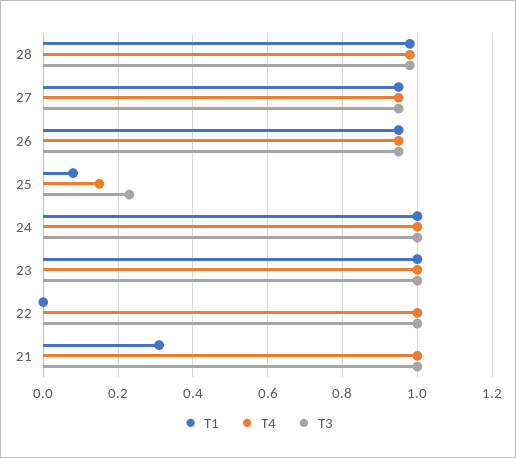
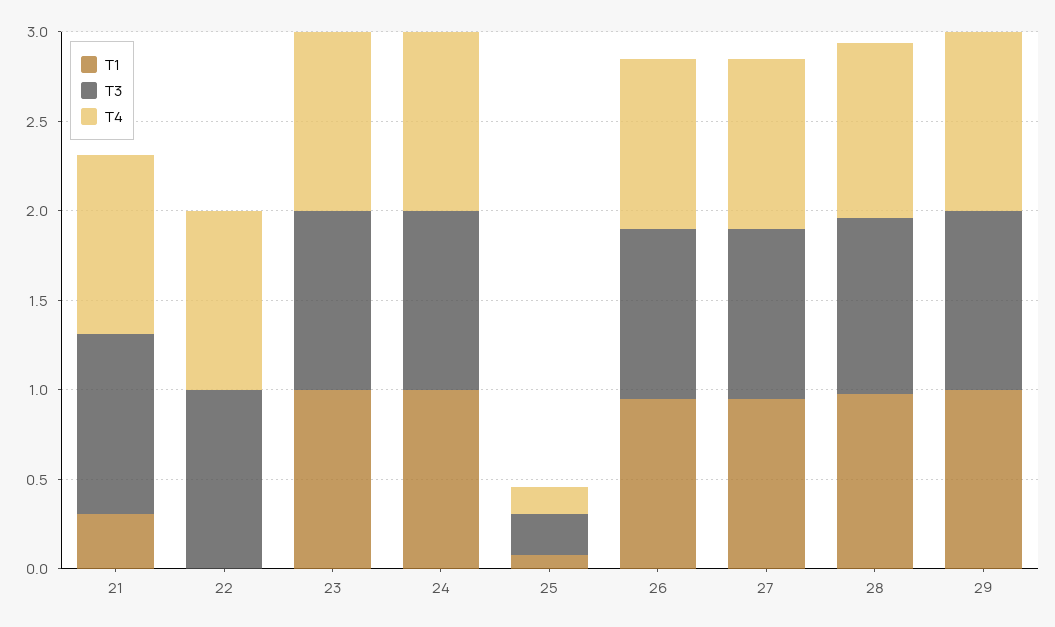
  {
    "T1": {
      "28": 1,
      "27": 0.95,
      "26": 0.95,
      "25": 0.1,
      "24": 1,
      "23": 1,
      "22": 0,
-     "21": 0.3
+     "21": 0.3,
+     "29": 1
    },
    "T4": {
      "28": 1,
      "27": 0.95,
      "26": 0.95,
      "25": 0.15,
      "24": 1,
      "23": 1,
      "22": 1,
-     "21": 1
+     "21": 1,
+     "29": 1
    },
    "T3": {
      "28": 1,
      "27": 0.95,
      "26": 0.95,
      "25": 0.25,
      "24": 1,
      "23": 1,
      "22": 1,
-     "21": 1
+     "21": 1,
+     "29": 1
    }
  }

